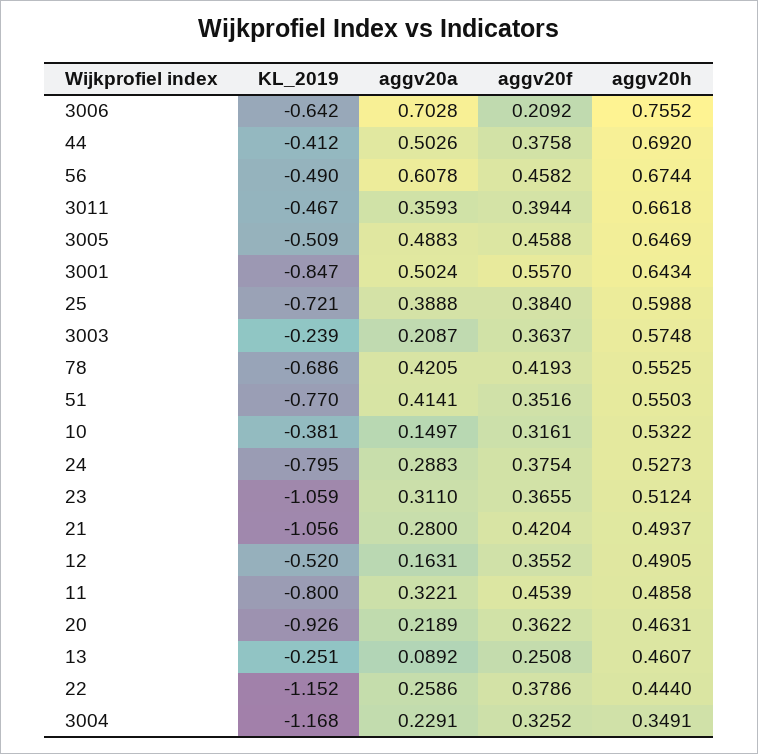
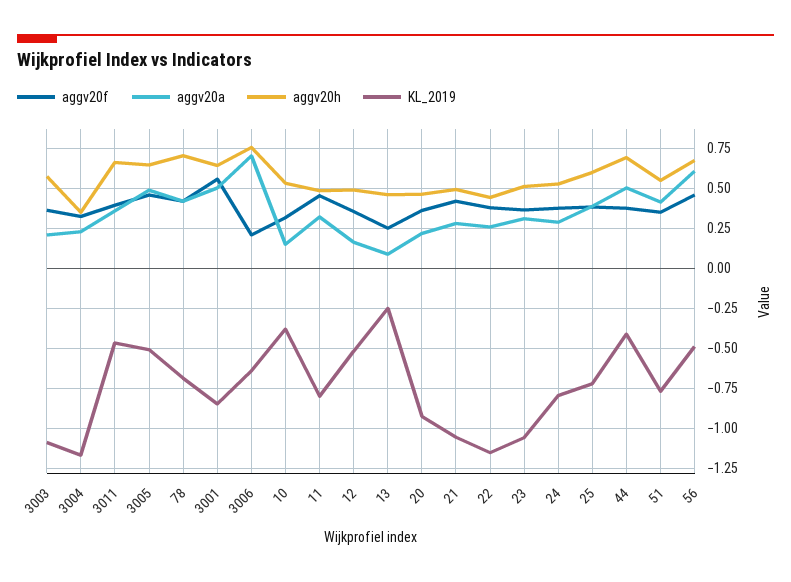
  {
    "KL_2019": {
      "3006": -0.642,
      "44": -0.412,
      "56": -0.49,
      "3011": -0.467,
      "3005": -0.509,
      "3001": -0.847,
      "25": -0.721,
-     "3003": -0.239,
+     "3003": -1.1,
      "78": -0.686,
      "51": -0.77,
      "10": -0.381,
      "24": -0.795,
      "23": -1.059,
      "21": -1.056,
      "12": -0.52,
      "11": -0.8,
      "20": -0.926,
      "13": -0.251,
      "22": -1.152,
      "3004": -1.168
    },
    "aggv20a": {
      "3006": 0.7028,
      "44": 0.5026,
      "56": 0.6078,
      "3011": 0.3593,
      "3005": 0.4883,
      "3001": 0.5024,
      "25": 0.3888,
      "3003": 0.2087,
      "78": 0.4205,
      "51": 0.4141,
      "10": 0.1497,
      "24": 0.2883,
      "23": 0.311,
      "21": 0.28,
      "12": 0.1631,
      "11": 0.3221,
      "20": 0.2189,
      "13": 0.0892,
      "22": 0.2586,
      "3004": 0.2291
    },
    "aggv20f": {
      "3006": 0.2092,
      "44": 0.3758,
      "56": 0.4582,
      "3011": 0.3944,
      "3005": 0.4588,
      "3001": 0.557,
      "25": 0.384,
      "3003": 0.3637,
      "78": 0.4193,
      "51": 0.3516,
      "10": 0.3161,
      "24": 0.3754,
      "23": 0.3655,
      "21": 0.4204,
      "12": 0.3552,
      "11": 0.4539,
      "20": 0.3622,
      "13": 0.2508,
      "22": 0.3786,
      "3004": 0.3252
    },
    "aggv20h": {
      "3006": 0.7552,
      "44": 0.692,
      "56": 0.6744,
      "3011": 0.6618,
      "3005": 0.6469,
      "3001": 0.6434,
      "25": 0.5988,
      "3003": 0.5748,
-     "78": 0.5525,
+     "78": 0.7,
      "51": 0.5503,
      "10": 0.5322,
      "24": 0.5273,
      "23": 0.5124,
      "21": 0.4937,
      "12": 0.4905,
      "11": 0.4858,
      "20": 0.4631,
      "13": 0.4607,
      "22": 0.444,
      "3004": 0.3491
    }
  }

